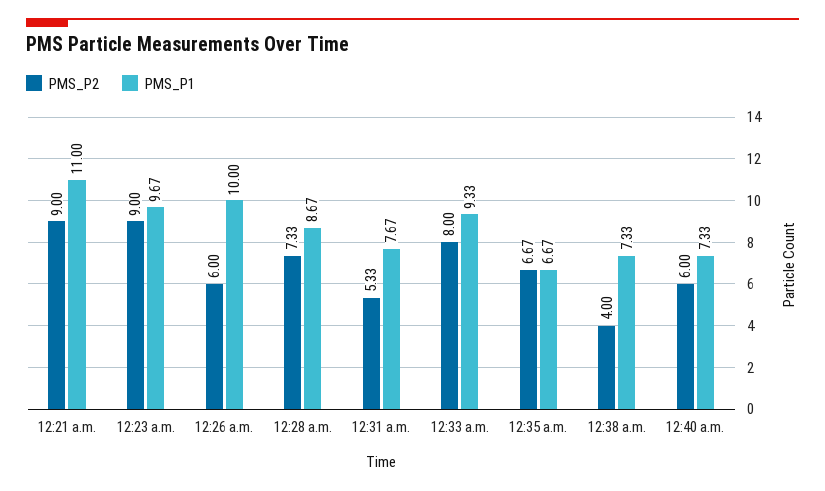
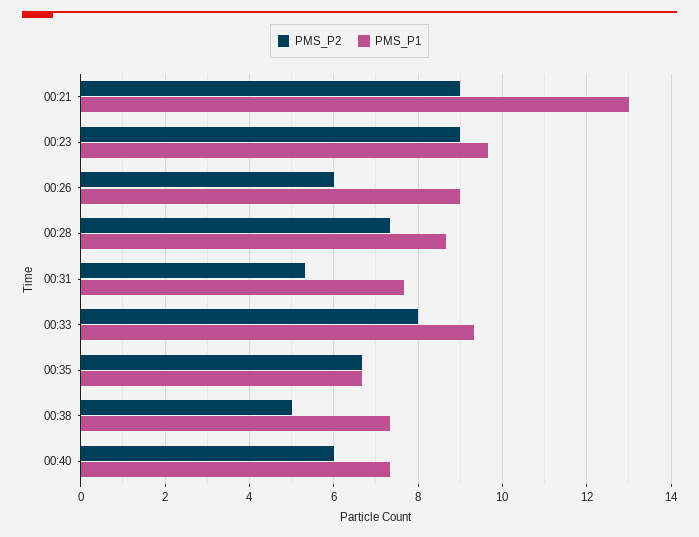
  {
    "PMS_P2": {
      "12:21 a.m.": 9,
      "12:23 a.m.": 9,
      "12:26 a.m.": 6,
      "12:28 a.m.": 7.33,
      "12:31 a.m.": 5.33,
      "12:33 a.m.": 8,
      "12:35 a.m.": 6.67,
-     "12:38 a.m.": 4,
+     "12:38 a.m.": 5,
      "12:40 a.m.": 6
    },
    "PMS_P1": {
-     "12:21 a.m.": 11,
+     "12:21 a.m.": 13,
      "12:23 a.m.": 9.67,
-     "12:26 a.m.": 10,
+     "12:26 a.m.": 9,
      "12:28 a.m.": 8.67,
      "12:31 a.m.": 7.67,
      "12:33 a.m.": 9.33,
      "12:35 a.m.": 6.67,
      "12:38 a.m.": 7.33,
      "12:40 a.m.": 7.33
    }
  }

